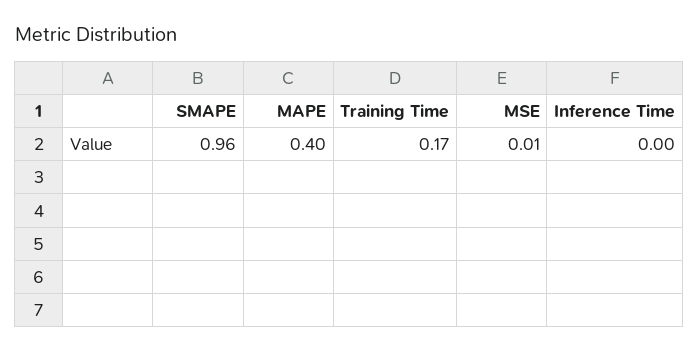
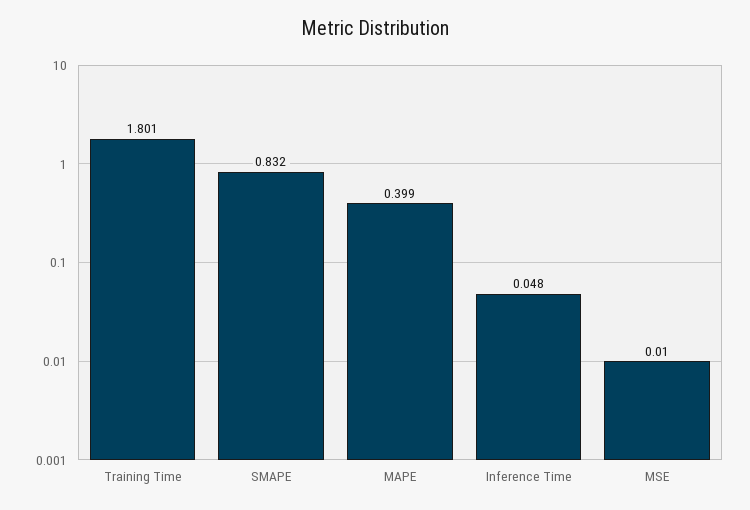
  {
-   "SMAPE": 0.96,
+   "SMAPE": 0.832,
    "MAPE": 0.399,
-   "Training Time": 0.17,
+   "Training Time": 1.801,
    "MSE": 0.01,
-   "Inference Time": 0
+   "Inference Time": 0.048
  }

